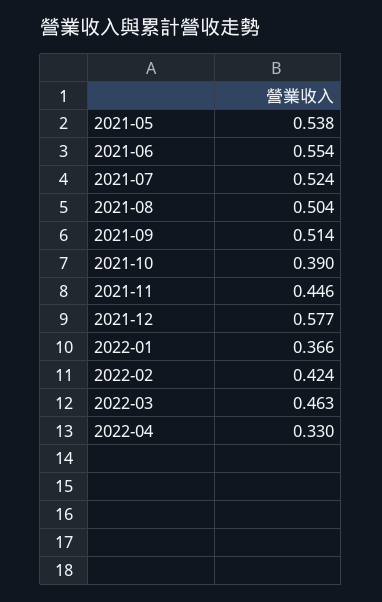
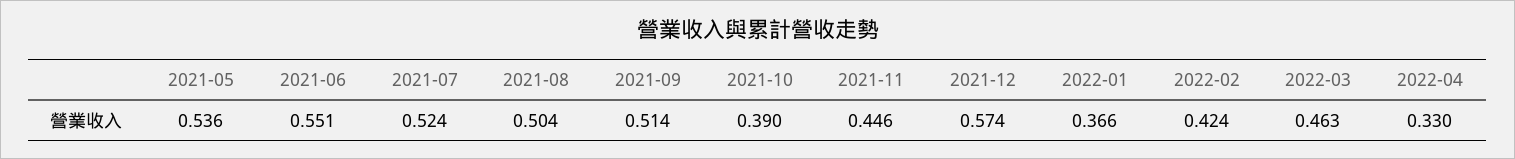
  {
-   "2021-05": 0.538,
+   "2021-05": 0.536,
-   "2021-06": 0.554,
+   "2021-06": 0.551,
    "2021-07": 0.524,
    "2021-08": 0.504,
    "2021-09": 0.514,
    "2021-10": 0.39,
    "2021-11": 0.446,
-   "2021-12": 0.577,
+   "2021-12": 0.574,
    "2022-01": 0.366,
    "2022-02": 0.424,
    "2022-03": 0.463,
    "2022-04": 0.33
  }

